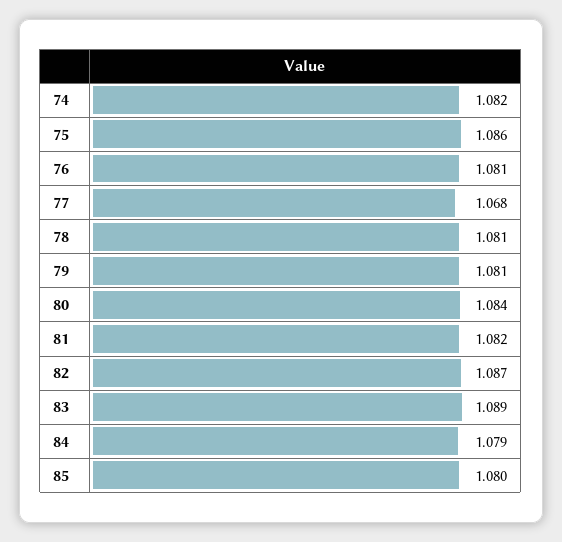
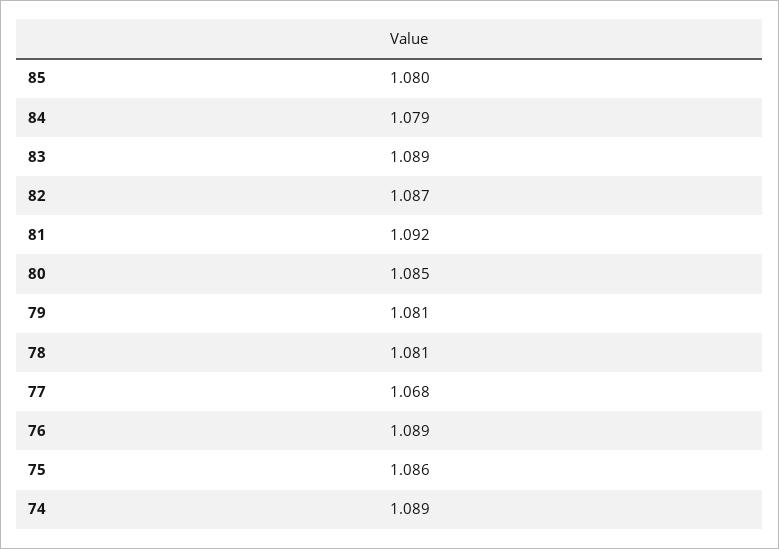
  {
-   "74": 1.082,
+   "74": 1.089,
    "75": 1.086,
-   "76": 1.081,
+   "76": 1.089,
    "77": 1.068,
    "78": 1.081,
    "79": 1.081,
-   "80": 1.084,
+   "80": 1.085,
-   "81": 1.082,
+   "81": 1.092,
    "82": 1.087,
    "83": 1.089,
    "84": 1.079,
    "85": 1.08
  }

